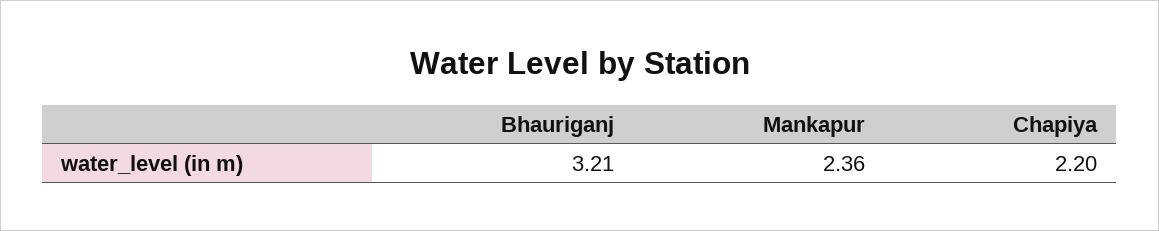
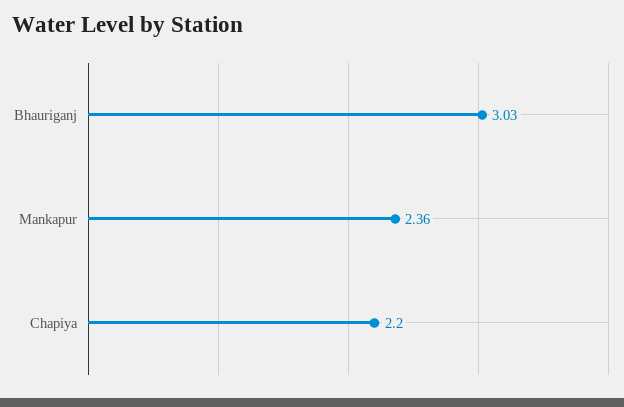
  {
-   "Bhauriganj": 3.21,
+   "Bhauriganj": 3.03,
    "Mankapur": 2.36,
    "Chapiya": 2.2
  }

